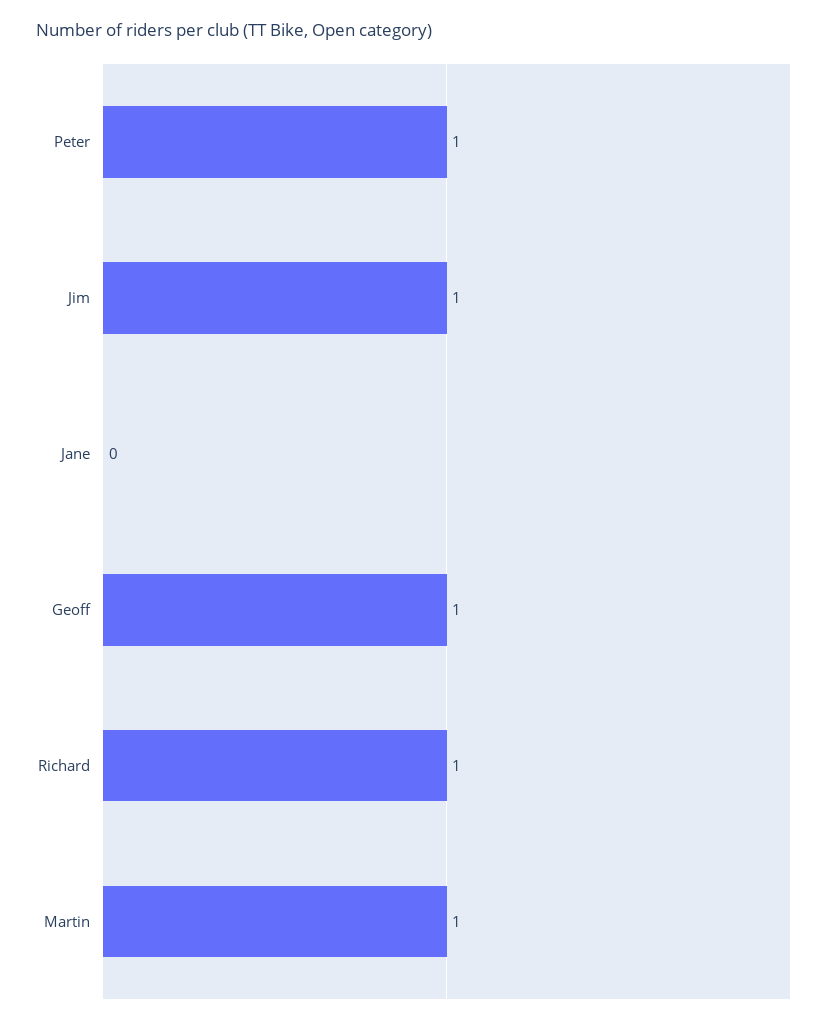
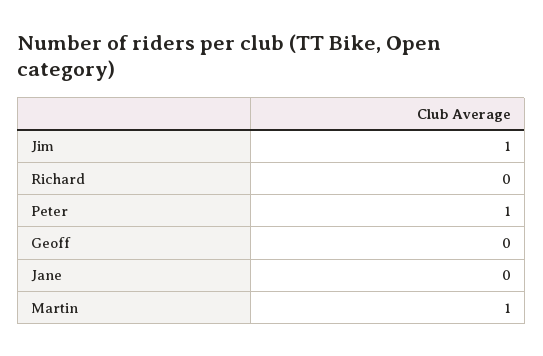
  {
    "Peter": 1,
    "Jim": 1,
    "Jane": 0,
-   "Geoff": 1,
+   "Geoff": 0,
-   "Richard": 1,
+   "Richard": 0,
    "Martin": 1
  }

